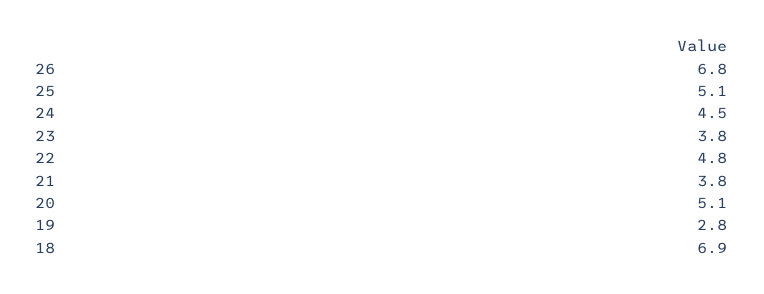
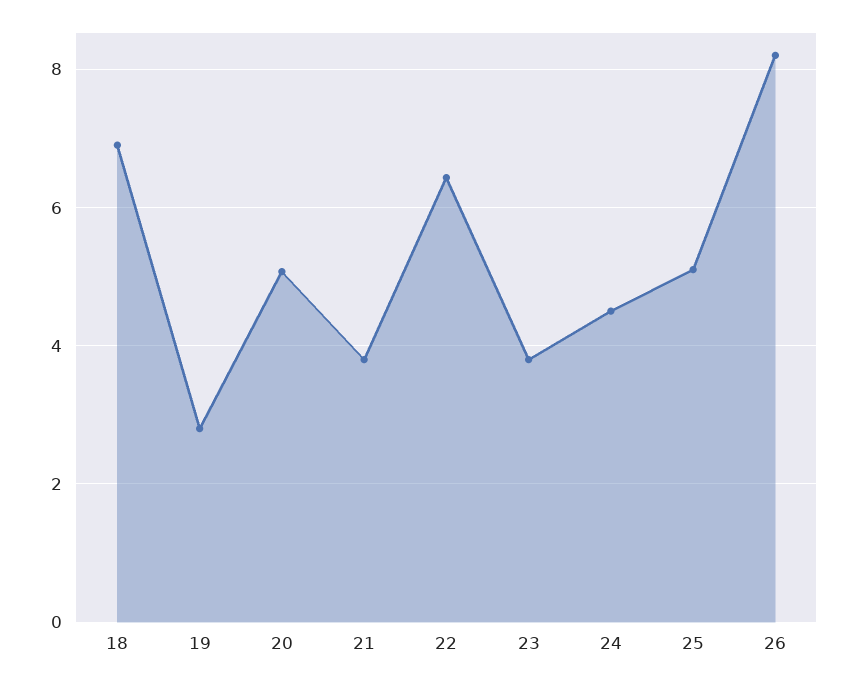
  {
-   "26": 6.8,
+   "26": 8.2,
    "25": 5.1,
    "24": 4.5,
    "23": 3.8,
-   "22": 4.8,
+   "22": 6.4,
    "21": 3.8,
    "20": 5.1,
    "19": 2.8,
    "18": 6.9
  }

